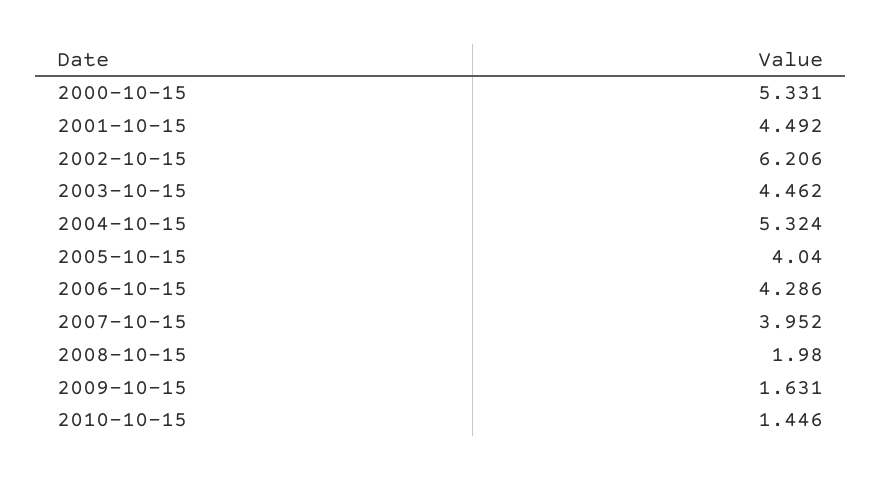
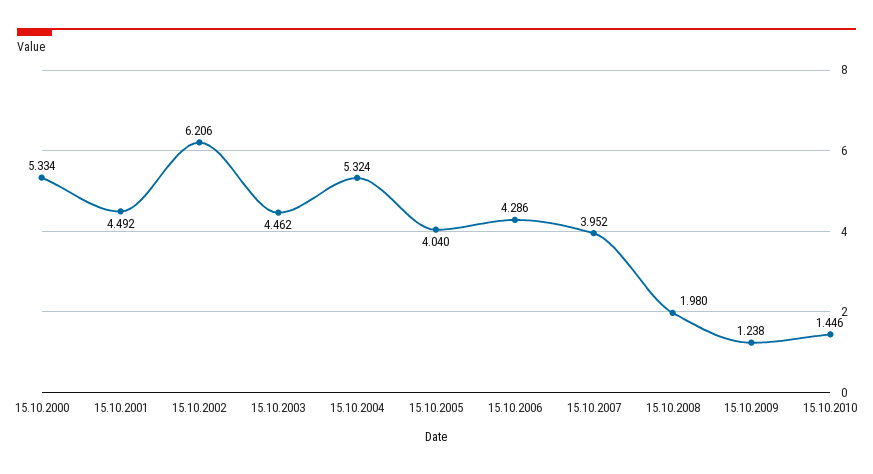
  {
-   "2000-10-15": 5.331,
+   "2000-10-15": 5.334,
    "2001-10-15": 4.492,
    "2002-10-15": 6.206,
    "2003-10-15": 4.462,
    "2004-10-15": 5.324,
    "2005-10-15": 4.04,
    "2006-10-15": 4.286,
    "2007-10-15": 3.952,
    "2008-10-15": 1.98,
-   "2009-10-15": 1.631,
+   "2009-10-15": 1.238,
    "2010-10-15": 1.446
  }

